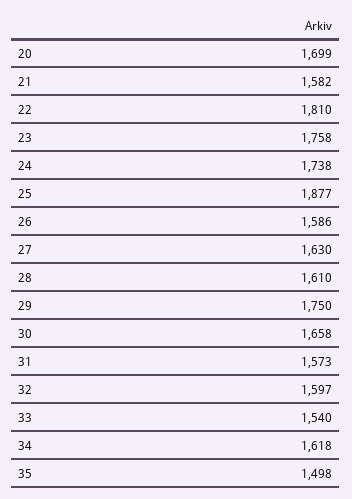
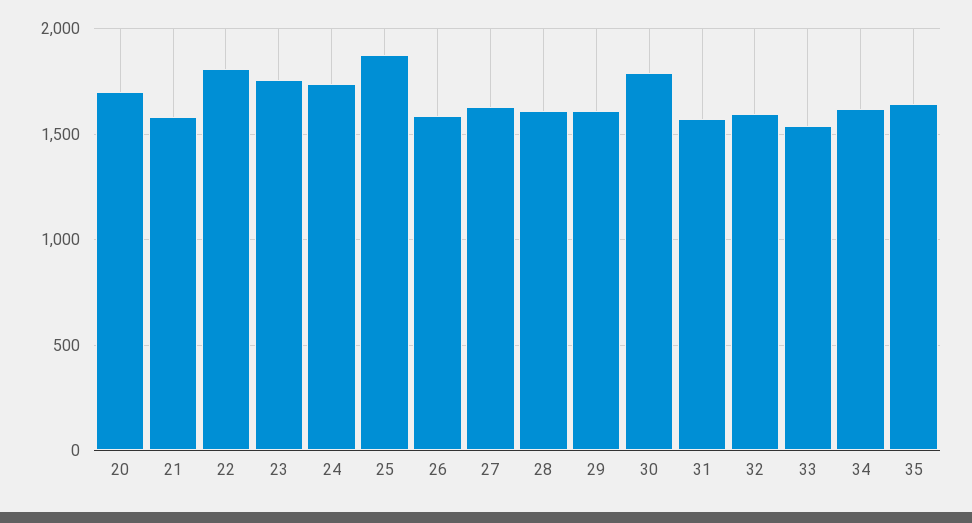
  {
    "20": 1699,
    "21": 1582,
    "22": 1810,
    "23": 1758,
    "24": 1738,
    "25": 1877,
    "26": 1586,
    "27": 1630,
    "28": 1610,
-   "29": 1750,
+   "29": 1600,
-   "30": 1658,
+   "30": 1800,
    "31": 1573,
    "32": 1597,
    "33": 1540,
    "34": 1618,
-   "35": 1498
+   "35": 1650
  }

